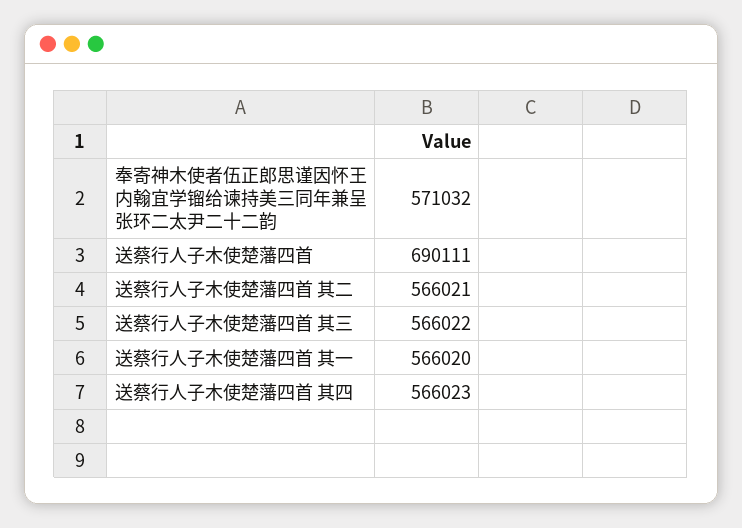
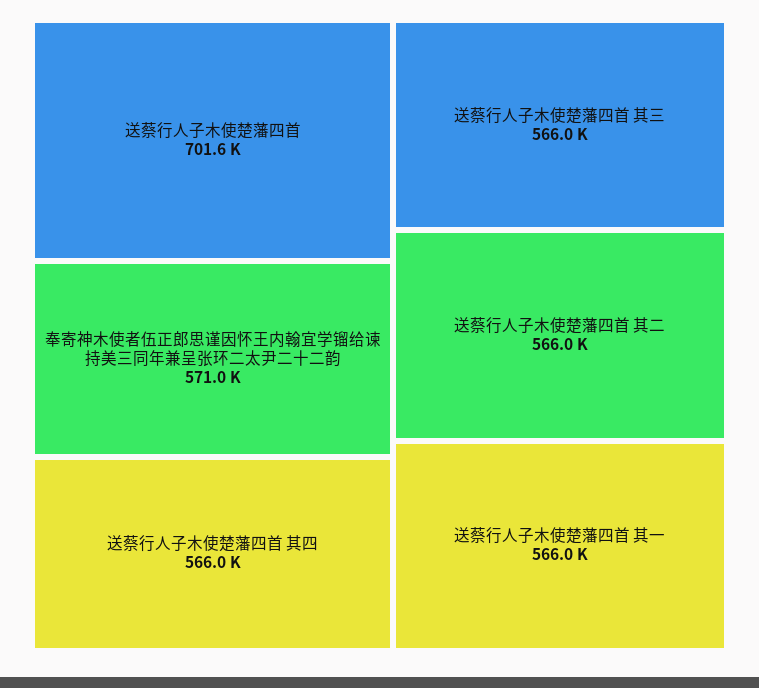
  {
    "奉寄神木使者伍正郎思谨因怀王内翰宜学镏给谏持美三同年兼呈张环二太尹二十二韵": 571032,
-   "送蔡行人子木使楚藩四首": 690111,
+   "送蔡行人子木使楚藩四首": 701600,
    "送蔡行人子木使楚藩四首 其二": 566021,
    "送蔡行人子木使楚藩四首 其三": 566022,
    "送蔡行人子木使楚藩四首 其一": 566020,
    "送蔡行人子木使楚藩四首 其四": 566023
  }

